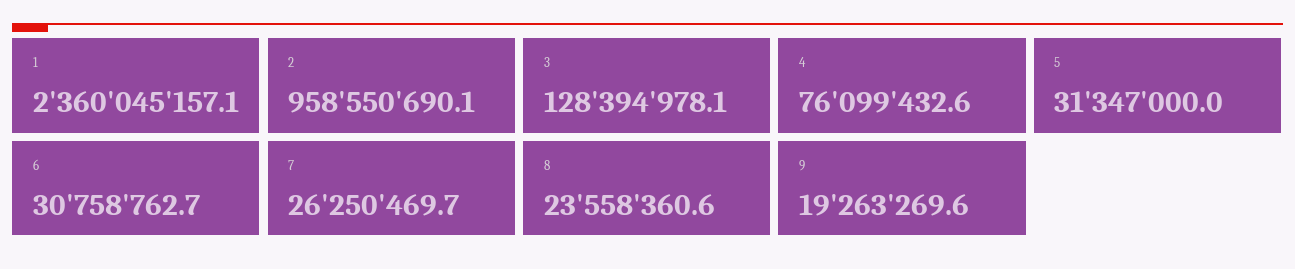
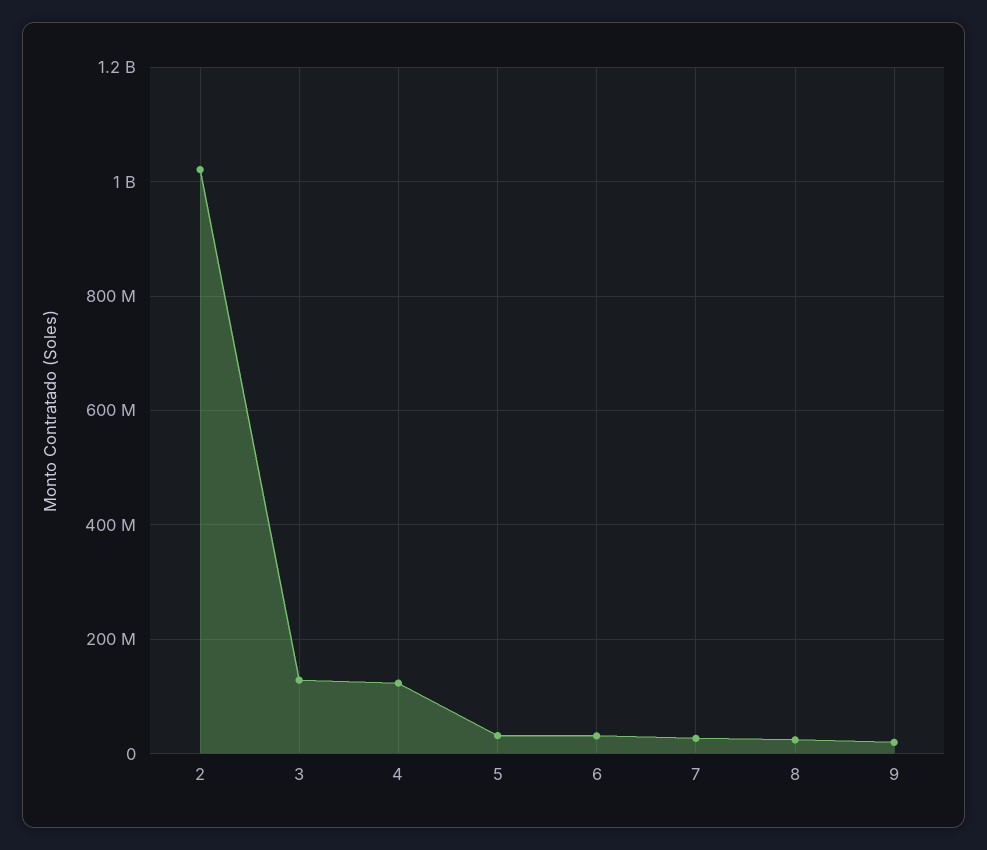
  {
-   "1": 2360045157.1,
-   "2": 958550690.1,
+   "2": 1020000000,
    "3": 128394978.1,
-   "4": 76099432.6,
+   "4": 120000000,
    "5": 31347000,
    "6": 30758762.7,
    "7": 26250469.7,
    "8": 23558360.6,
    "9": 19263269.6
  }

